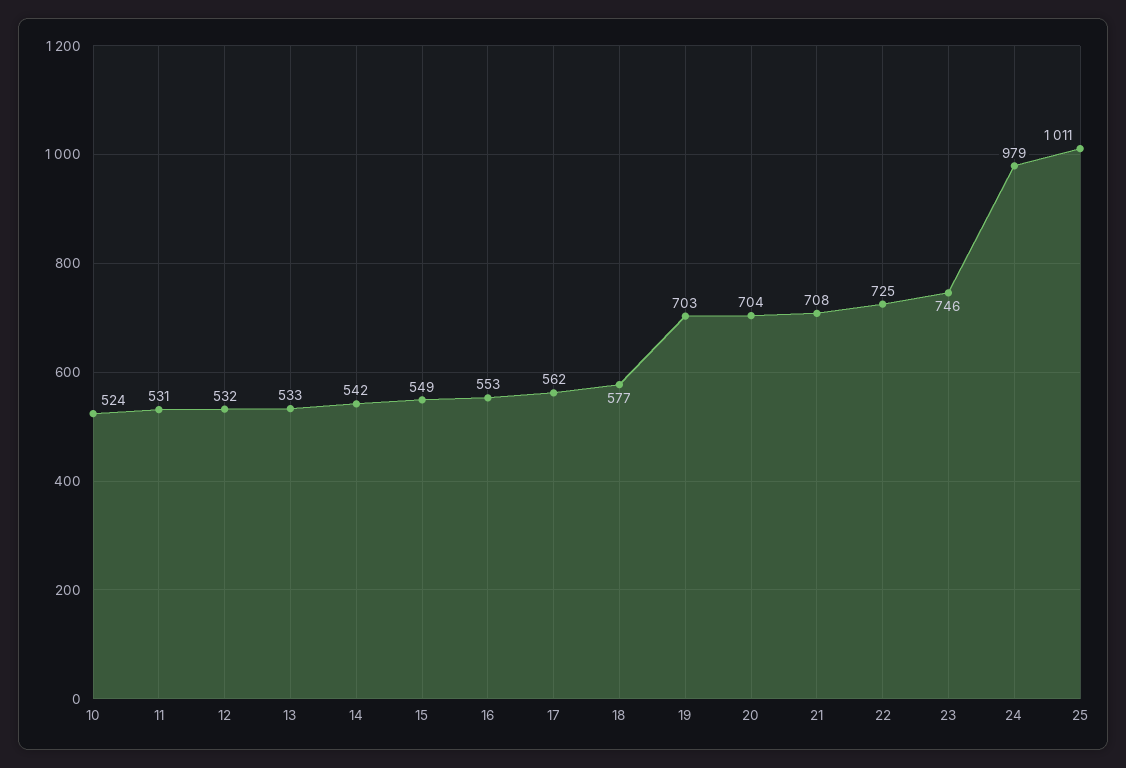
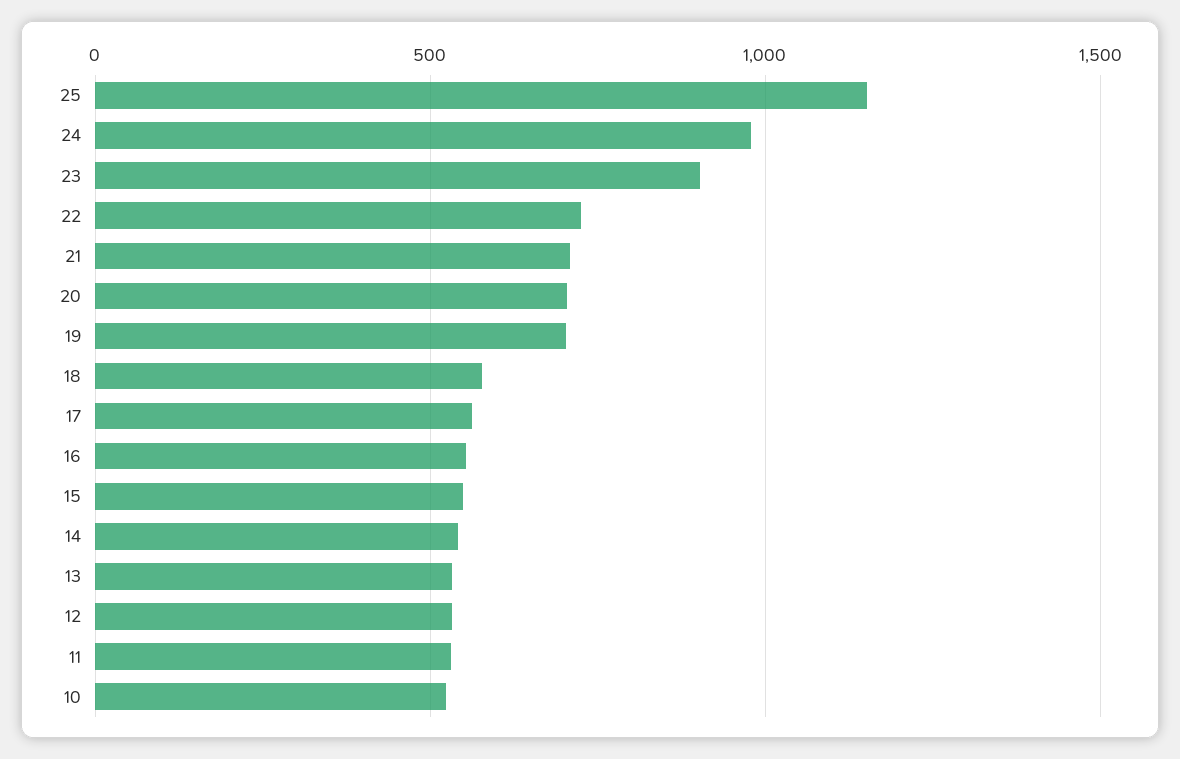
  {
    "10": 524,
    "11": 531,
    "12": 532,
    "13": 533,
    "14": 542,
    "15": 549,
    "16": 553,
    "17": 562,
    "18": 577,
    "19": 703,
    "20": 704,
    "21": 708,
    "22": 725,
-   "23": 746,
+   "23": 900,
    "24": 979,
-   "25": 1011
+   "25": 1150
  }

